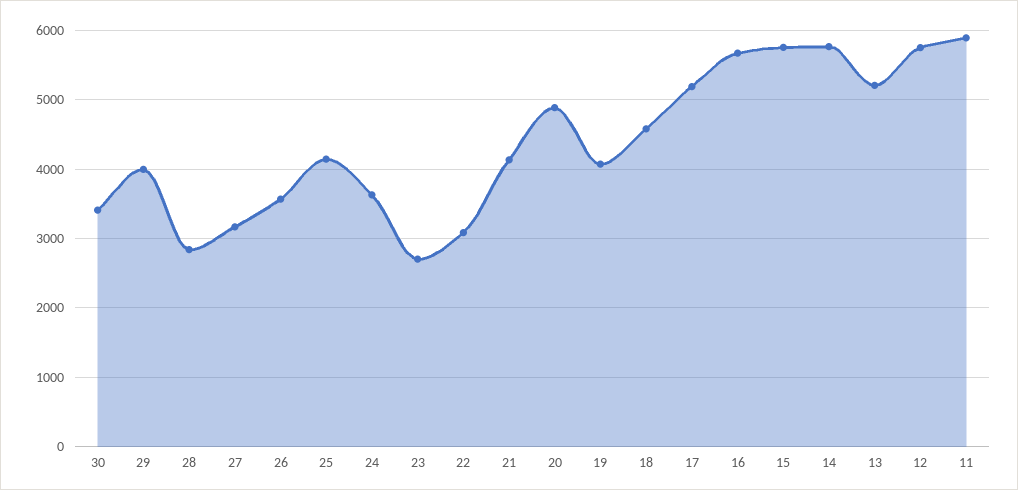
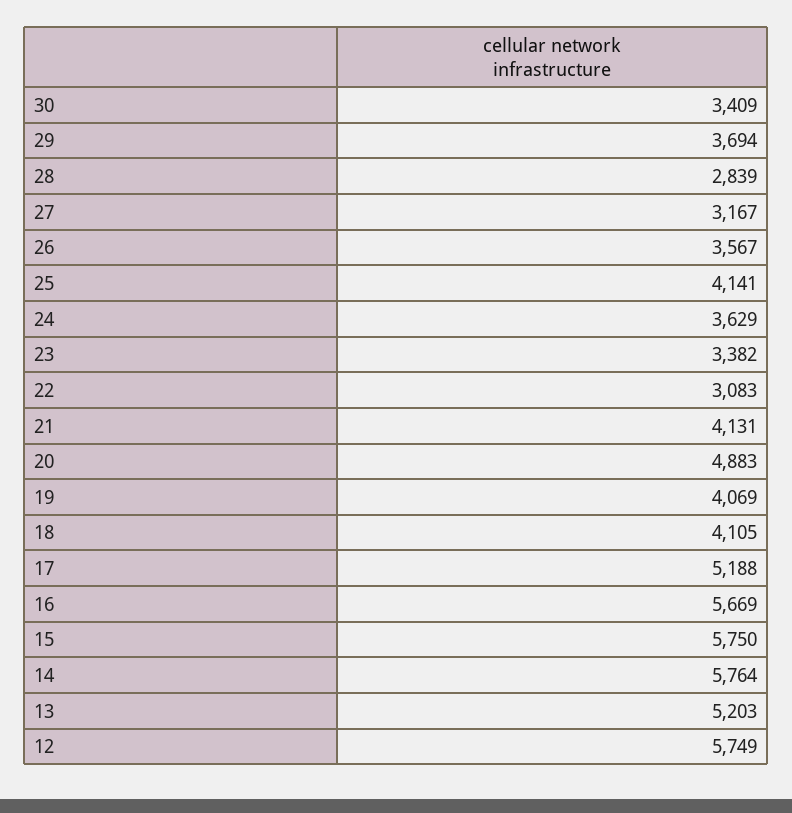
  {
    "30": 3409,
-   "29": 4000,
+   "29": 3694,
    "28": 2839,
    "27": 3167,
    "26": 3567,
    "25": 4141,
    "24": 3629,
-   "23": 2700,
+   "23": 3382,
    "22": 3083,
    "21": 4131,
    "20": 4883,
    "19": 4069,
-   "18": 4600,
+   "18": 4105,
    "17": 5188,
    "16": 5669,
    "15": 5750,
    "14": 5764,
    "13": 5203,
-   "12": 5749,
+   "12": 5749
-   "11": 5900
  }

